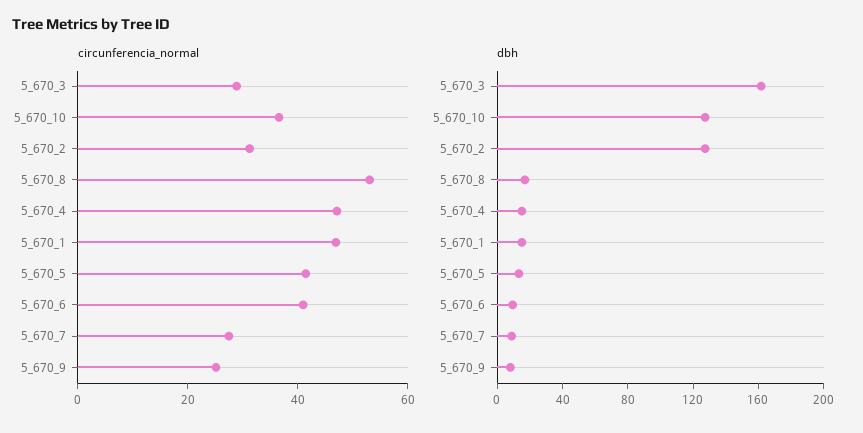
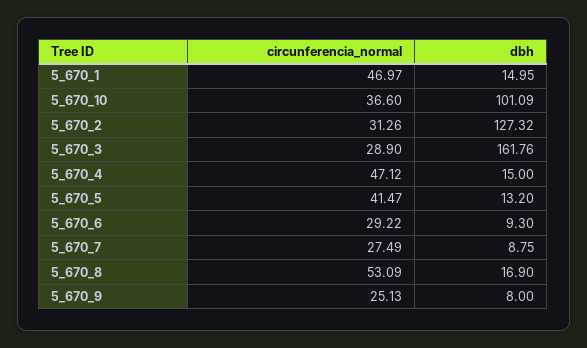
  {
    "circunferencia_normal": {
      "5_670_3": 28.9,
      "5_670_10": 36.6,
      "5_670_2": 31.26,
      "5_670_8": 53.09,
      "5_670_4": 47.12,
      "5_670_1": 46.97,
      "5_670_5": 41.47,
-     "5_670_6": 40,
+     "5_670_6": 29.22,
      "5_670_7": 27.49,
      "5_670_9": 25.13
    },
    "dbh": {
      "5_670_3": 161.76,
-     "5_670_10": 130,
+     "5_670_10": 101.09,
      "5_670_2": 127.32,
      "5_670_8": 16.9,
      "5_670_4": 15,
      "5_670_1": 14.95,
      "5_670_5": 13.2,
      "5_670_6": 9.3,
      "5_670_7": 8.75,
      "5_670_9": 8
    }
  }

